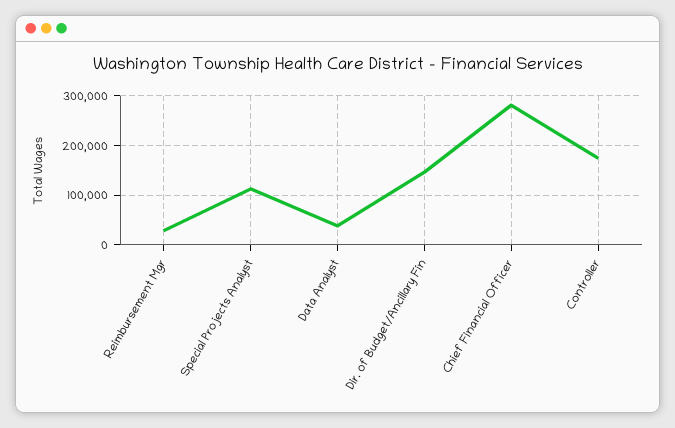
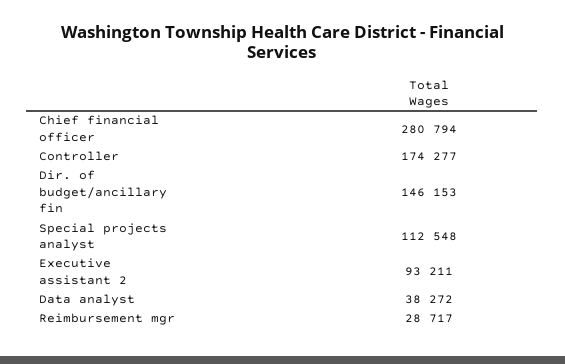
  {
    "Reimbursement Mgr": 28717,
    "Special Projects Analyst": 112548,
    "Data Analyst": 38272,
    "Dir. of Budget/Ancillary Fin": 146153,
    "Chief Financial Officer": 280794,
-   "Controller": 174277
+   "Controller": 174277,
+   "Executive assistant 2": 93211
  }

